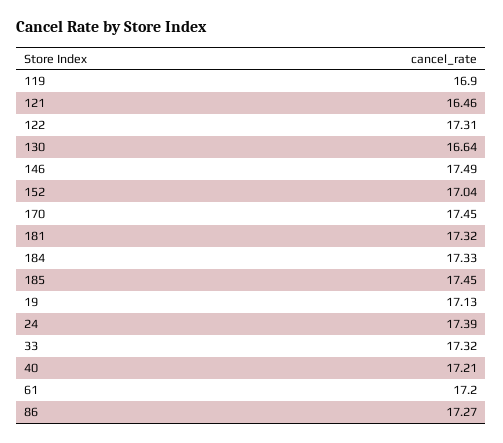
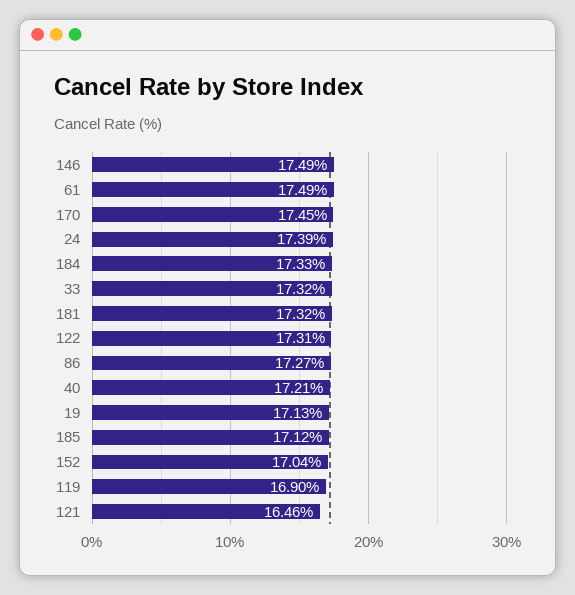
  {
    "119": 16.9,
    "121": 16.46,
    "122": 17.31,
-   "130": 16.64,
    "146": 17.49,
    "152": 17.04,
    "170": 17.45,
    "181": 17.32,
    "184": 17.33,
-   "185": 17.45,
+   "185": 17.12,
    "19": 17.13,
    "24": 17.39,
    "33": 17.32,
    "40": 17.21,
-   "61": 17.2,
+   "61": 17.49,
    "86": 17.27
  }

